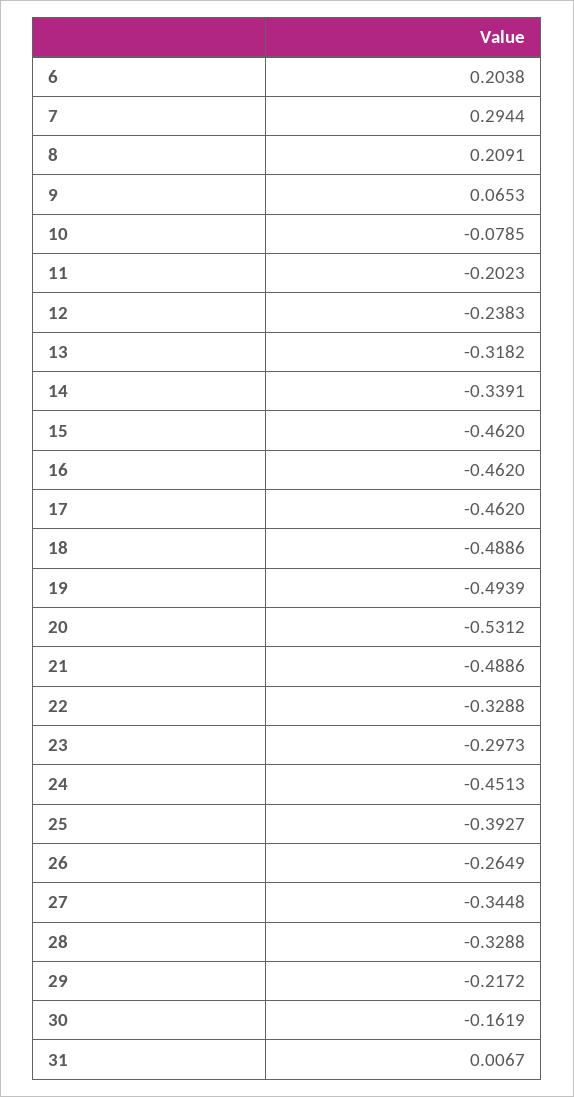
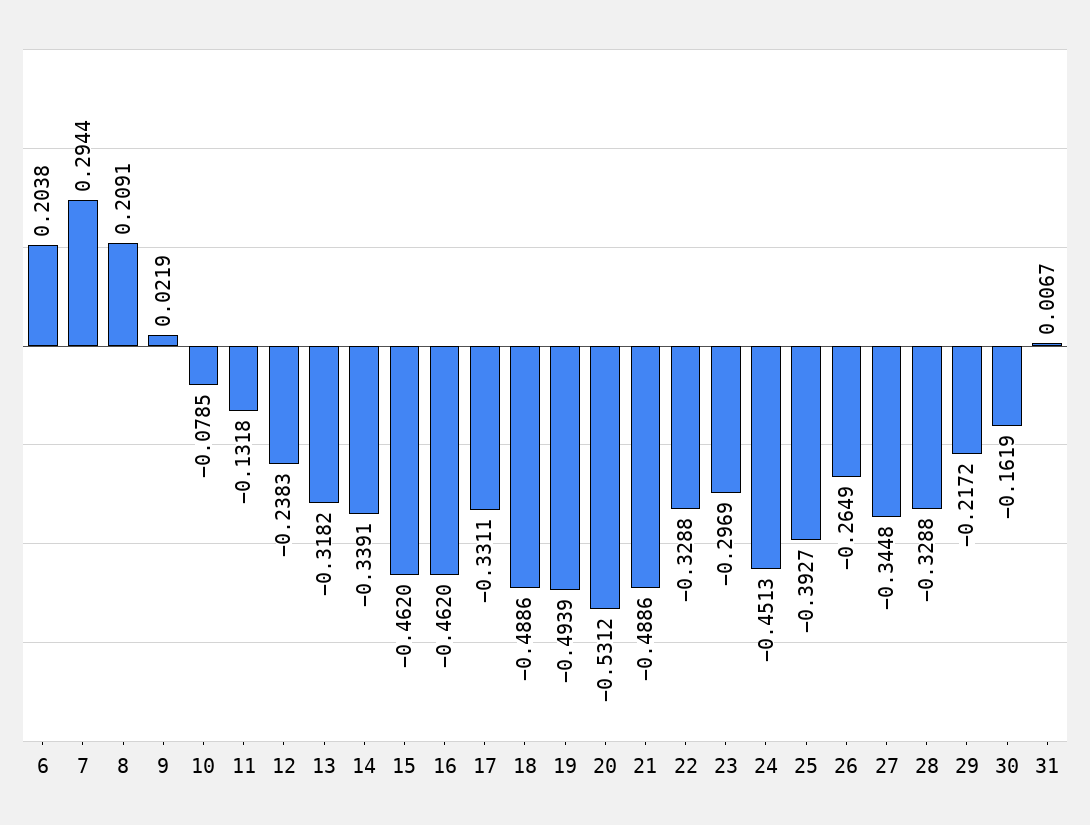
  {
    "6": 0.2038,
    "7": 0.2944,
    "8": 0.2091,
-   "9": 0.0653,
+   "9": 0.0219,
    "10": -0.0785,
-   "11": -0.2023,
+   "11": -0.1318,
    "12": -0.2383,
    "13": -0.3182,
    "14": -0.3391,
    "15": -0.462,
    "16": -0.462,
-   "17": -0.462,
+   "17": -0.3311,
    "18": -0.4886,
    "19": -0.4939,
    "20": -0.5312,
    "21": -0.4886,
    "22": -0.3288,
-   "23": -0.2973,
+   "23": -0.2969,
    "24": -0.4513,
    "25": -0.3927,
    "26": -0.2649,
    "27": -0.3448,
    "28": -0.3288,
    "29": -0.2172,
    "30": -0.1619,
    "31": 0.0067
  }

